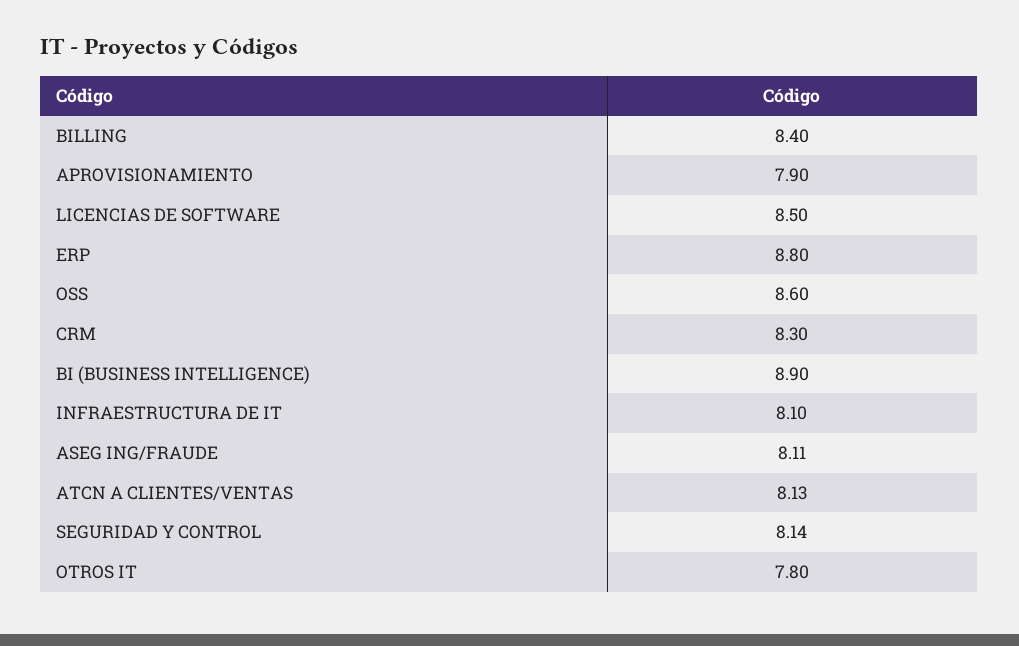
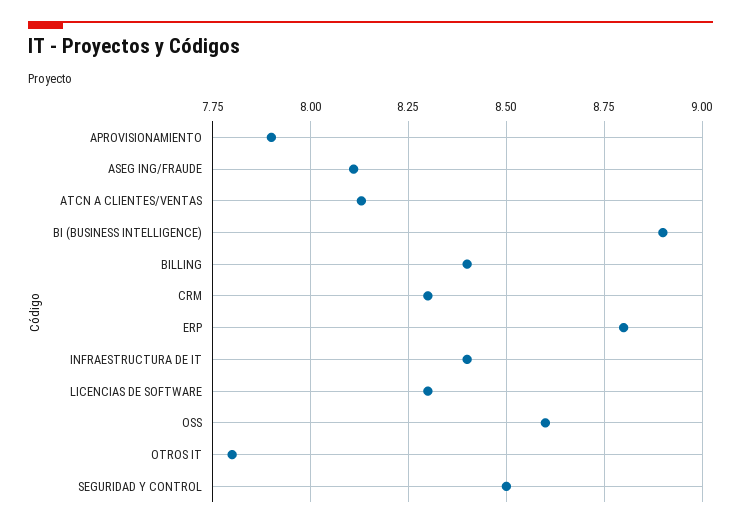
  {
    "BILLING": 8.4,
    "APROVISIONAMIENTO": 7.9,
-   "LICENCIAS DE SOFTWARE": 8.5,
+   "LICENCIAS DE SOFTWARE": 8.3,
    "ERP": 8.8,
    "OSS": 8.6,
    "CRM": 8.3,
    "BI (BUSINESS INTELLIGENCE)": 8.9,
-   "INFRAESTRUCTURA DE IT": 8.1,
+   "INFRAESTRUCTURA DE IT": 8.4,
    "ASEG ING/FRAUDE": 8.11,
    "ATCN A CLIENTES/VENTAS": 8.13,
-   "SEGURIDAD Y CONTROL": 8.14,
+   "SEGURIDAD Y CONTROL": 8.5,
    "OTROS IT": 7.8
  }

